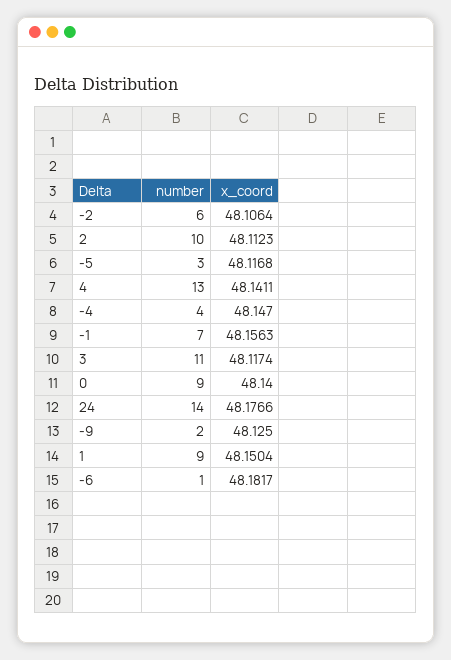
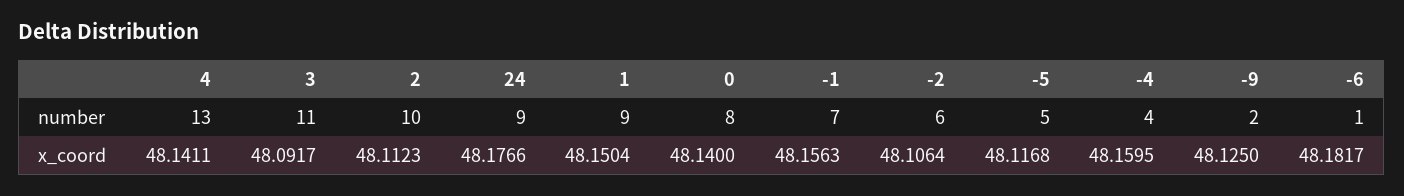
  {
    "number": {
      "-2": 6,
      "2": 10,
-     "-5": 3,
+     "-5": 5,
      "4": 13,
      "-4": 4,
      "-1": 7,
      "3": 11,
-     "0": 9,
+     "0": 8,
-     "24": 14,
+     "24": 9,
      "-9": 2,
      "1": 9,
      "-6": 1
    },
    "x_coord": {
      "-2": 48.1064,
      "2": 48.1123,
      "-5": 48.1168,
      "4": 48.1411,
-     "-4": 48.147,
+     "-4": 48.1595,
      "-1": 48.1563,
-     "3": 48.1174,
+     "3": 48.0917,
      "0": 48.14,
      "24": 48.1766,
      "-9": 48.125,
      "1": 48.1504,
      "-6": 48.1817
    }
  }

